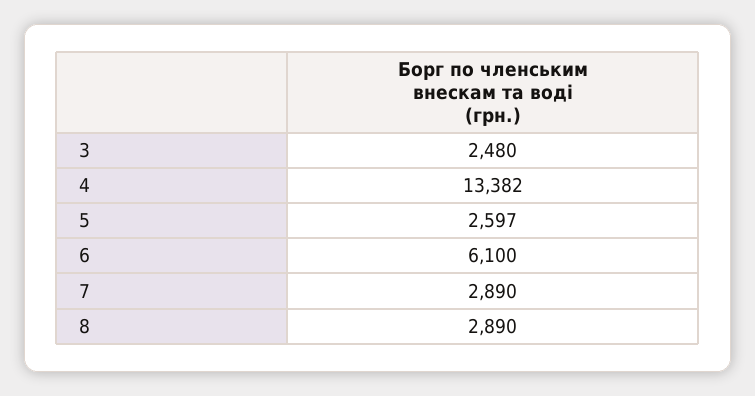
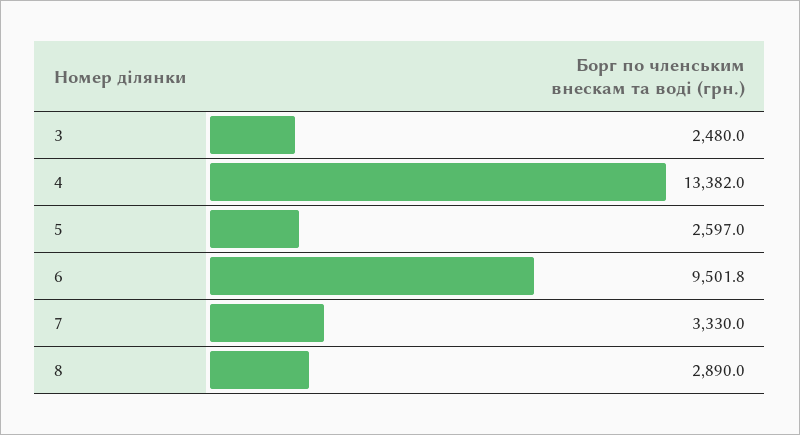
  {
    "3": 2480,
    "4": 13382,
    "5": 2597,
-   "6": 6100,
+   "6": 9501.8,
-   "7": 2890,
+   "7": 3330,
    "8": 2890
  }

